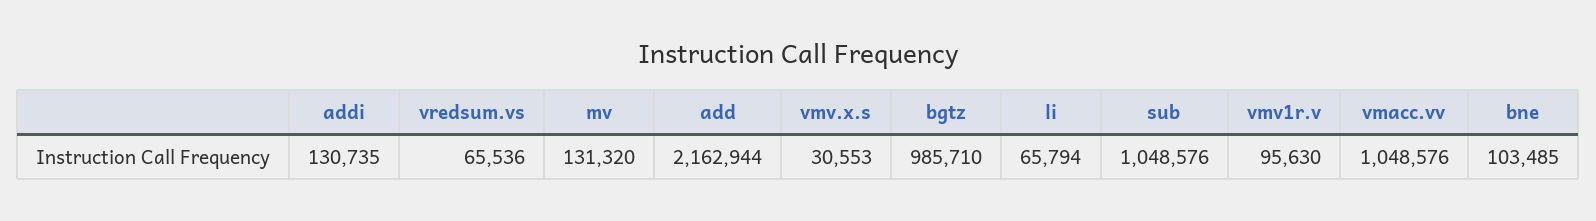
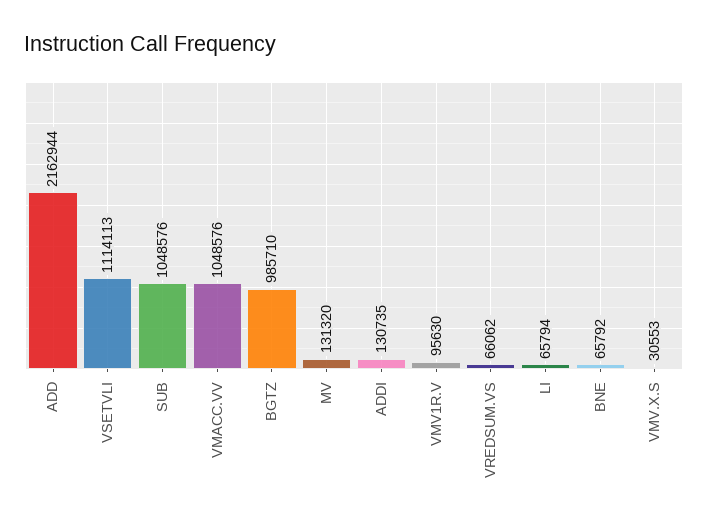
  {
    "addi": 130735,
-   "vredsum.vs": 65536,
+   "vredsum.vs": 66062,
    "mv": 131320,
    "add": 2162944,
    "vmv.x.s": 30553,
    "bgtz": 985710,
    "li": 65794,
    "sub": 1048576,
    "vmv1r.v": 95630,
    "vmacc.vv": 1048576,
-   "bne": 103485
+   "bne": 65792,
+   "VSETVLI": 1114113
  }

